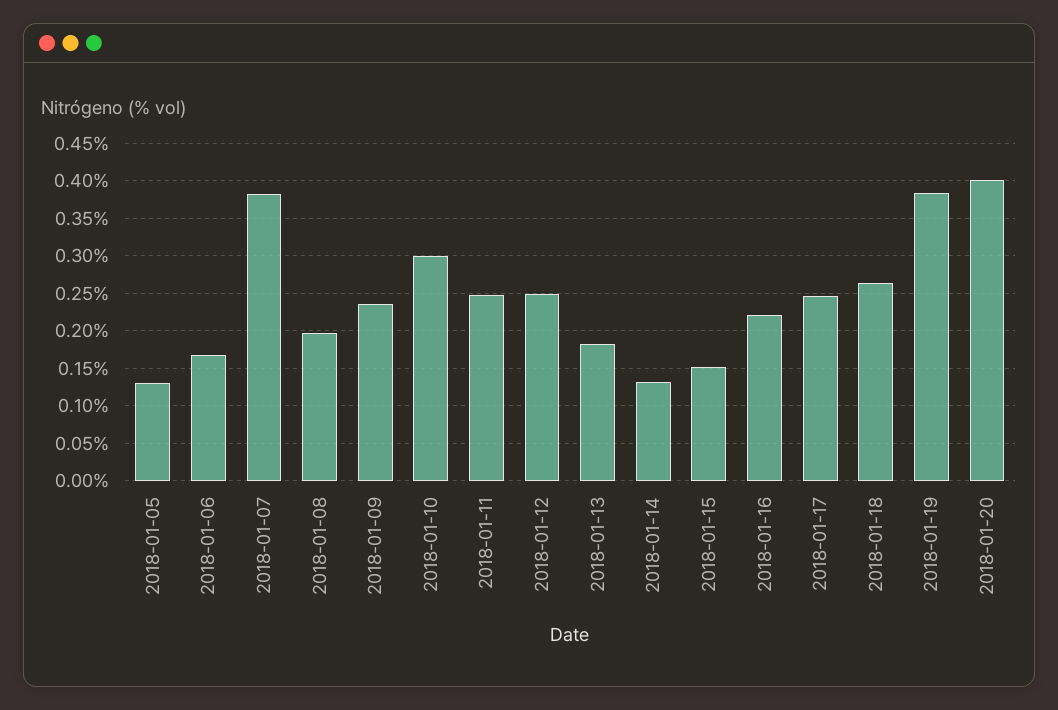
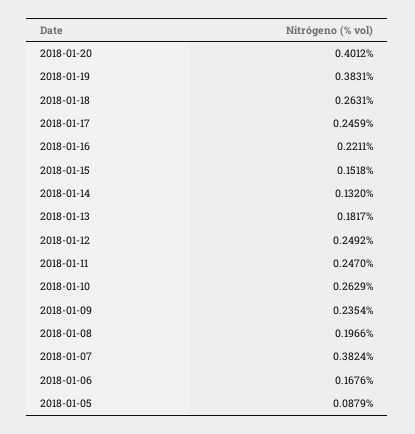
  {
-   "2018-01-05": 0.13,
+   "2018-01-05": 0.0879,
    "2018-01-06": 0.1676,
    "2018-01-07": 0.3824,
    "2018-01-08": 0.1966,
    "2018-01-09": 0.2354,
-   "2018-01-10": 0.3,
+   "2018-01-10": 0.2629,
    "2018-01-11": 0.247,
    "2018-01-12": 0.2492,
    "2018-01-13": 0.1817,
    "2018-01-14": 0.132,
    "2018-01-15": 0.1518,
    "2018-01-16": 0.2211,
    "2018-01-17": 0.2459,
    "2018-01-18": 0.2631,
    "2018-01-19": 0.3831,
    "2018-01-20": 0.4012
  }

